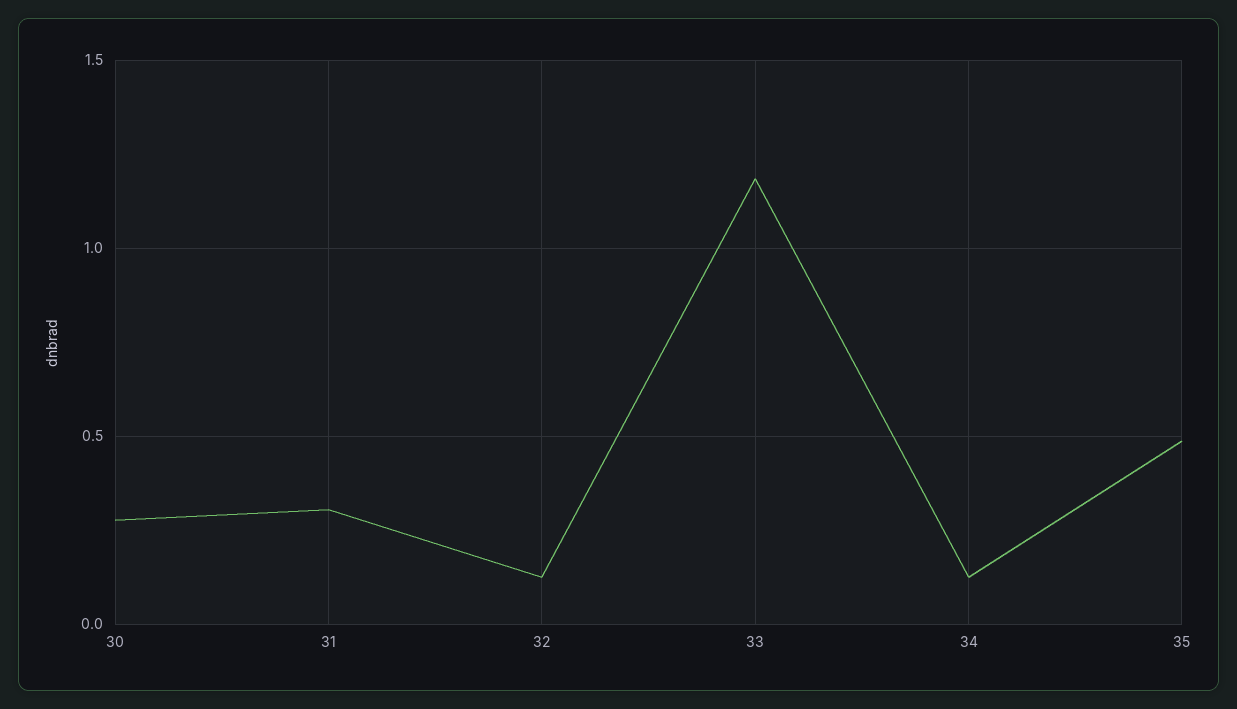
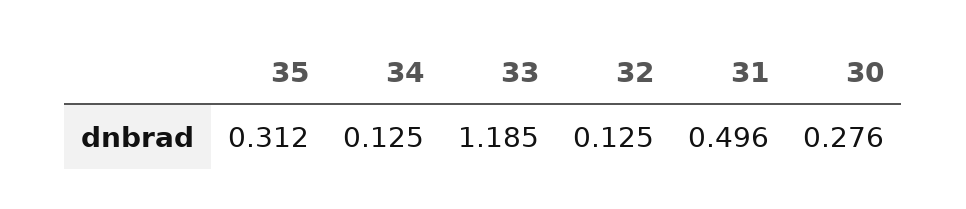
  {
    "30": 0.276,
-   "31": 0.3,
+   "31": 0.496,
    "32": 0.125,
    "33": 1.185,
    "34": 0.125,
-   "35": 0.5
+   "35": 0.312
  }

